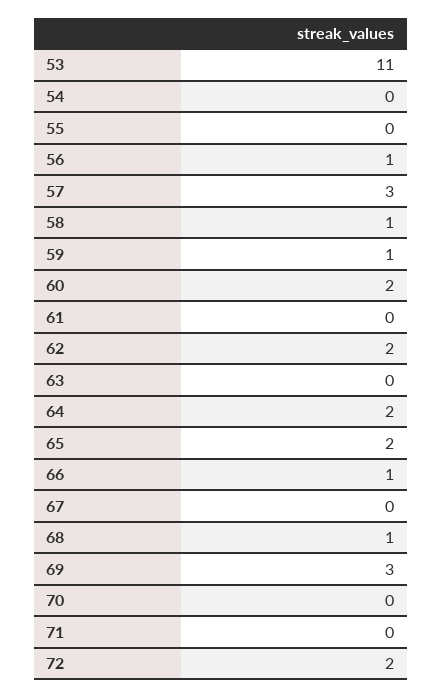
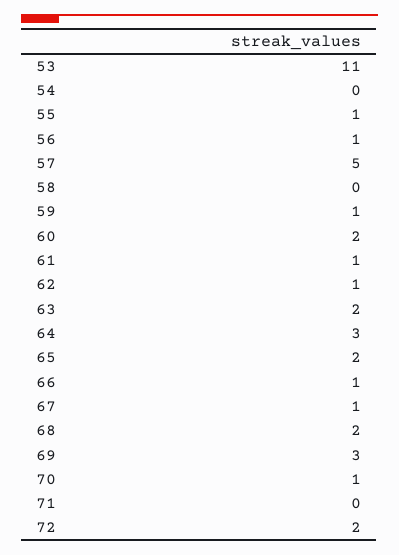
  {
    "53": 11,
    "54": 0,
-   "55": 0,
+   "55": 1,
    "56": 1,
-   "57": 3,
+   "57": 5,
-   "58": 1,
+   "58": 0,
    "59": 1,
    "60": 2,
-   "61": 0,
+   "61": 1,
-   "62": 2,
+   "62": 1,
-   "63": 0,
+   "63": 2,
-   "64": 2,
+   "64": 3,
    "65": 2,
    "66": 1,
-   "67": 0,
+   "67": 1,
-   "68": 1,
+   "68": 2,
    "69": 3,
-   "70": 0,
+   "70": 1,
    "71": 0,
    "72": 2
  }

